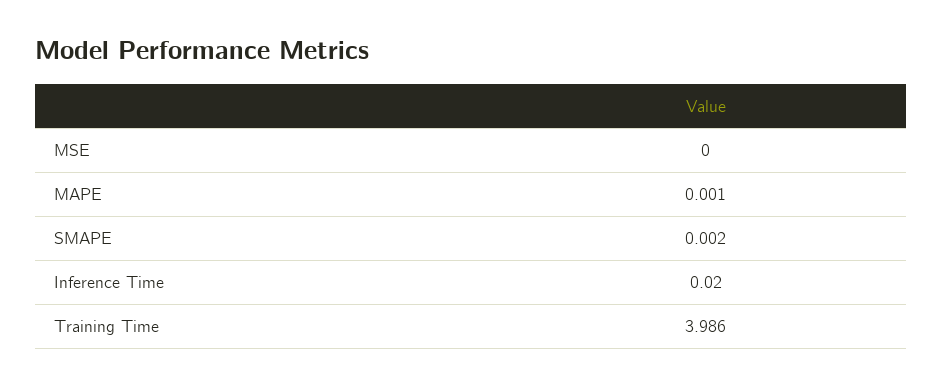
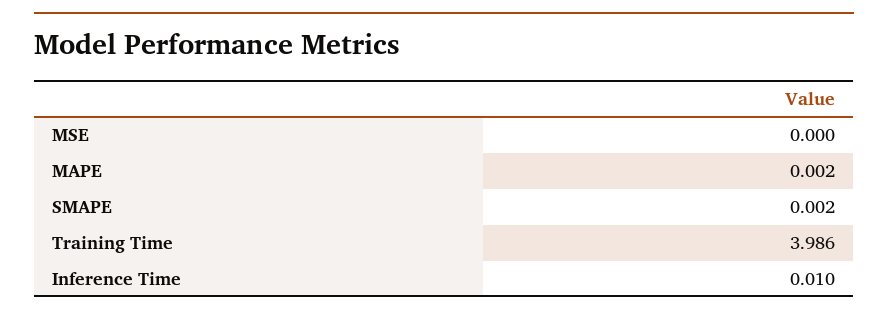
  {
    "MSE": 0,
-   "MAPE": 0.001,
+   "MAPE": 0.002,
    "SMAPE": 0.002,
-   "Inference Time": 0.02,
+   "Inference Time": 0.01,
    "Training Time": 3.986
  }

